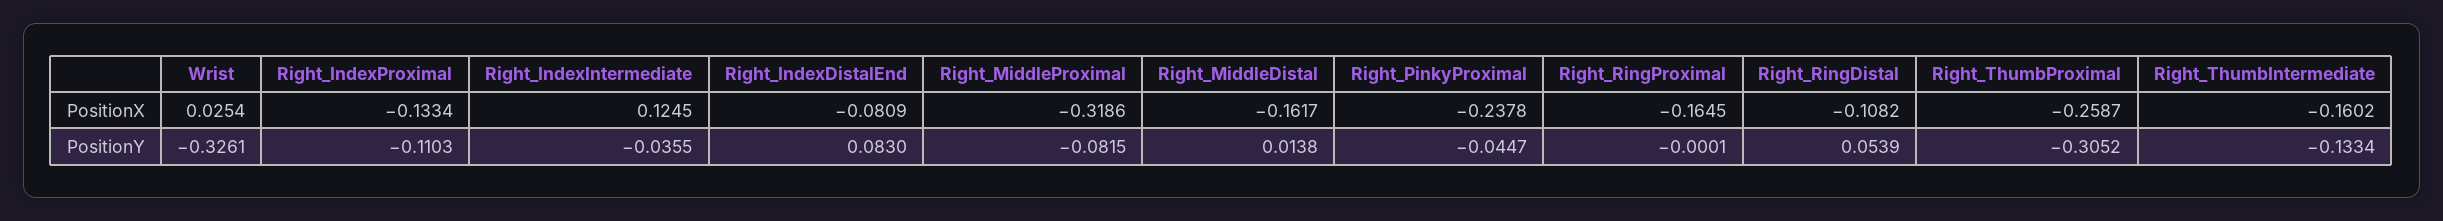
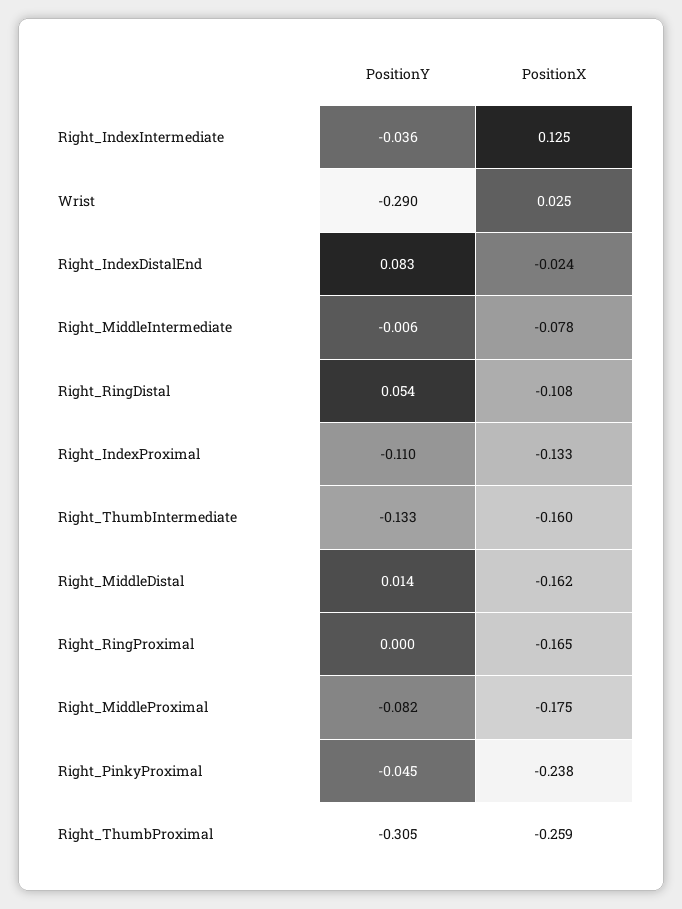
  {
    "Wrist": {
      "PositionX": 0.0254,
-     "PositionY": -0.3261
+     "PositionY": -0.29
    },
    "Right_IndexProximal": {
      "PositionX": -0.1334,
      "PositionY": -0.1103
    },
    "Right_IndexIntermediate": {
      "PositionX": 0.1245,
      "PositionY": -0.0355
    },
    "Right_IndexDistalEnd": {
-     "PositionX": -0.0809,
+     "PositionX": -0.024,
      "PositionY": 0.083
    },
    "Right_MiddleProximal": {
-     "PositionX": -0.3186,
+     "PositionX": -0.175,
      "PositionY": -0.0815
    },
    "Right_MiddleDistal": {
      "PositionX": -0.1617,
      "PositionY": 0.0138
    },
    "Right_PinkyProximal": {
      "PositionX": -0.2378,
      "PositionY": -0.0447
    },
    "Right_RingProximal": {
      "PositionX": -0.1645,
      "PositionY": -0.0001
    },
    "Right_RingDistal": {
      "PositionX": -0.1082,
      "PositionY": 0.0539
    },
    "Right_ThumbProximal": {
      "PositionX": -0.2587,
      "PositionY": -0.3052
    },
    "Right_ThumbIntermediate": {
      "PositionX": -0.1602,
      "PositionY": -0.1334
-   }
+   },
+   "Right_MiddleIntermediate": {
+     "PositionY": -0.006,
+     "PositionX": -0.078
+   }
  }

